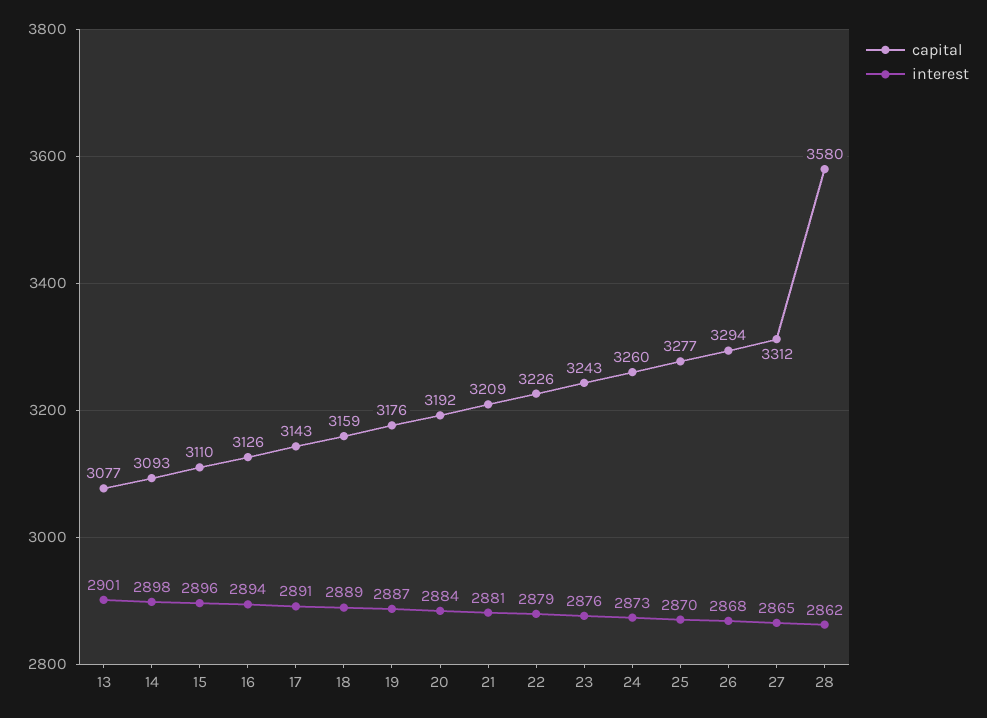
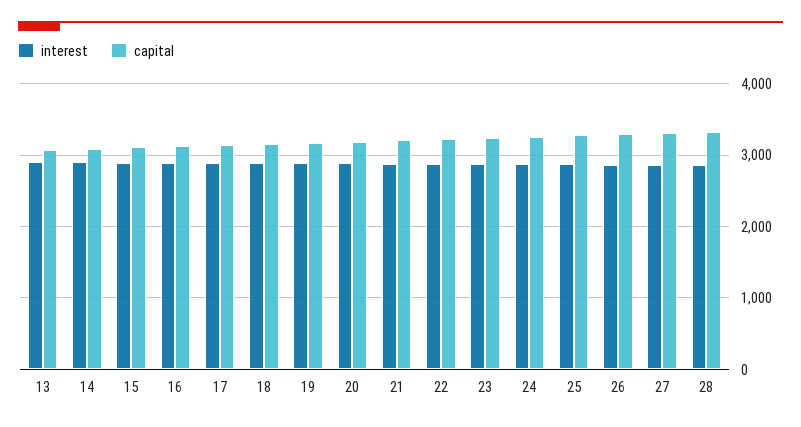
  {
    "capital": {
      "13": 3077,
      "14": 3093,
      "15": 3110,
      "16": 3126,
      "17": 3143,
      "18": 3159,
      "19": 3176,
      "20": 3192,
      "21": 3209,
      "22": 3226,
      "23": 3243,
      "24": 3260,
      "25": 3277,
      "26": 3294,
      "27": 3312,
-     "28": 3580
+     "28": 3300
    },
    "interest": {
      "13": 2901,
      "14": 2898,
      "15": 2896,
      "16": 2894,
      "17": 2891,
      "18": 2889,
      "19": 2887,
      "20": 2884,
      "21": 2881,
      "22": 2879,
      "23": 2876,
      "24": 2873,
      "25": 2870,
      "26": 2868,
      "27": 2865,
      "28": 2862
    }
  }

